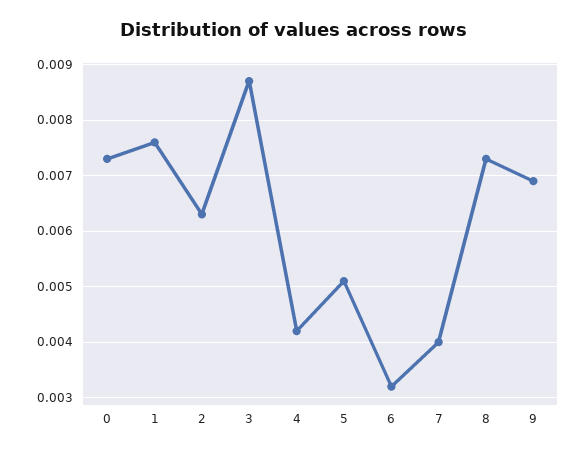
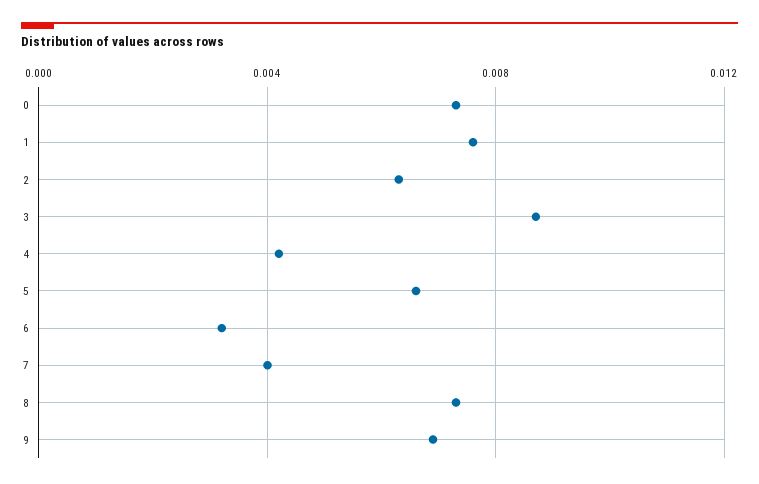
  {
    "0": 0.0075,
    "1": 0.0075,
    "2": 0.0065,
    "3": 0.0085,
    "4": 0.004,
-   "5": 0.005,
+   "5": 0.0065,
    "6": 0.003,
    "7": 0.004,
    "8": 0.0075,
    "9": 0.007
  }

